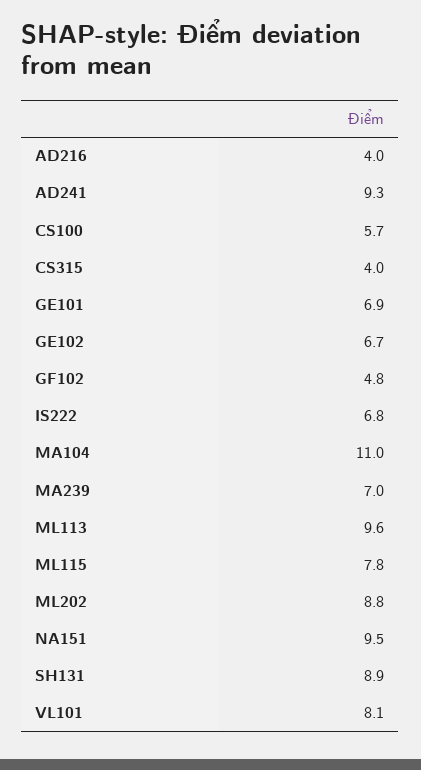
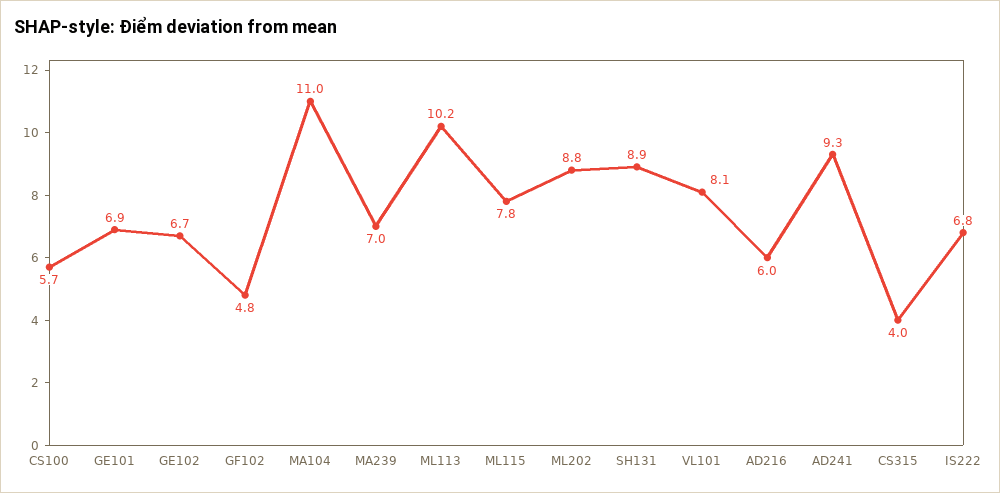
  {
-   "AD216": 4,
+   "AD216": 6,
    "AD241": 9.3,
    "CS100": 5.7,
    "CS315": 4,
    "GE101": 6.9,
    "GE102": 6.7,
    "GF102": 4.8,
    "IS222": 6.8,
    "MA104": 11,
    "MA239": 7,
-   "ML113": 9.6,
+   "ML113": 10.2,
    "ML115": 7.8,
    "ML202": 8.8,
-   "NA151": 9.5,
    "SH131": 8.9,
    "VL101": 8.1
  }

